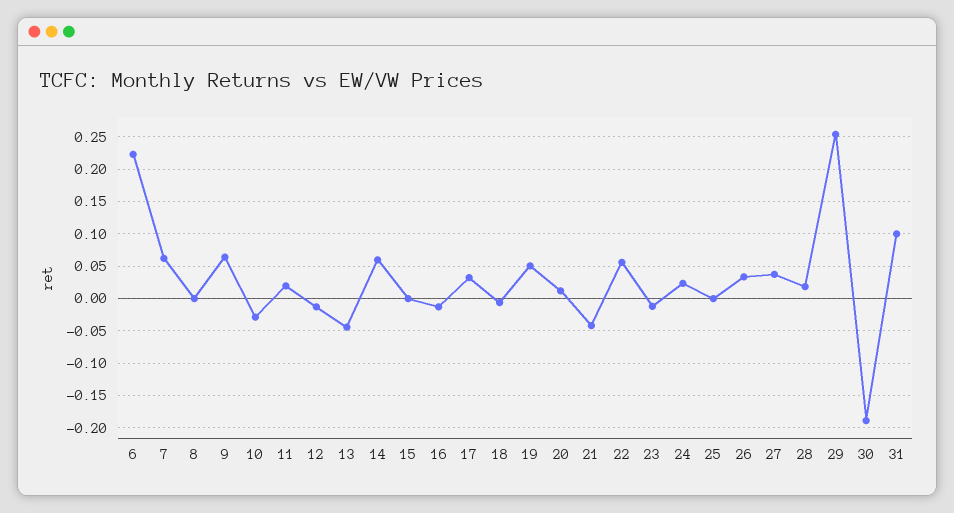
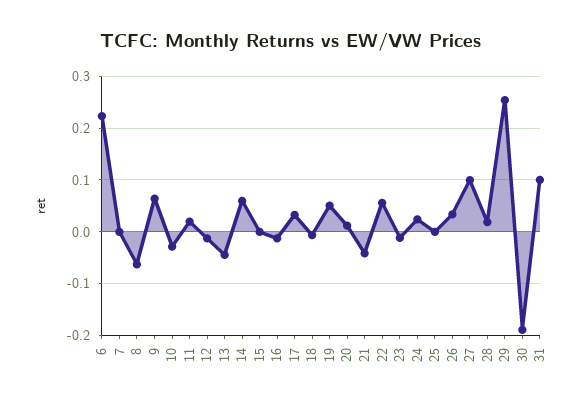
  {
    "6": 0.22,
-   "7": 0.06,
+   "7": 0,
-   "8": 0,
+   "8": -0.06,
    "9": 0.06,
    "10": -0.03,
    "11": 0.02,
    "12": -0.01,
    "13": -0.04,
    "14": 0.06,
    "15": 0,
    "16": -0.01,
    "17": 0.03,
    "18": -0.01,
    "19": 0.05,
    "20": 0.01,
    "21": -0.04,
    "22": 0.06,
    "23": -0.01,
    "24": 0.02,
    "25": 0,
    "26": 0.03,
-   "27": 0.04,
+   "27": 0.1,
    "28": 0.02,
    "29": 0.25,
    "30": -0.19,
    "31": 0.1
  }

